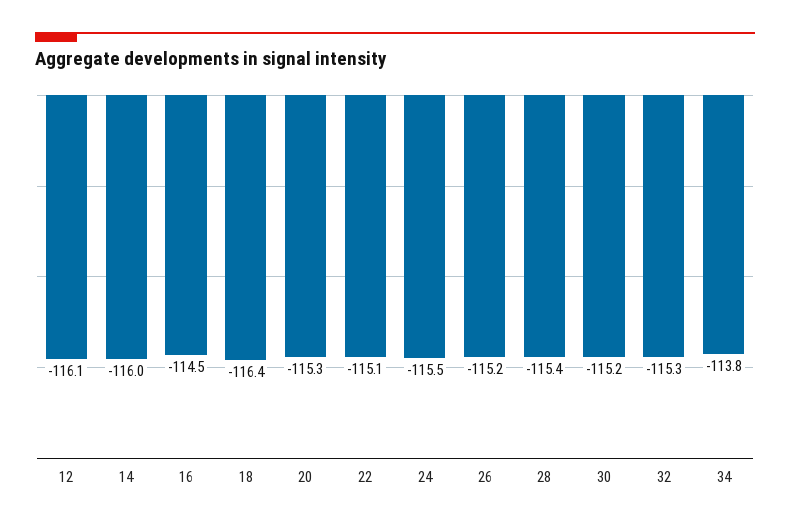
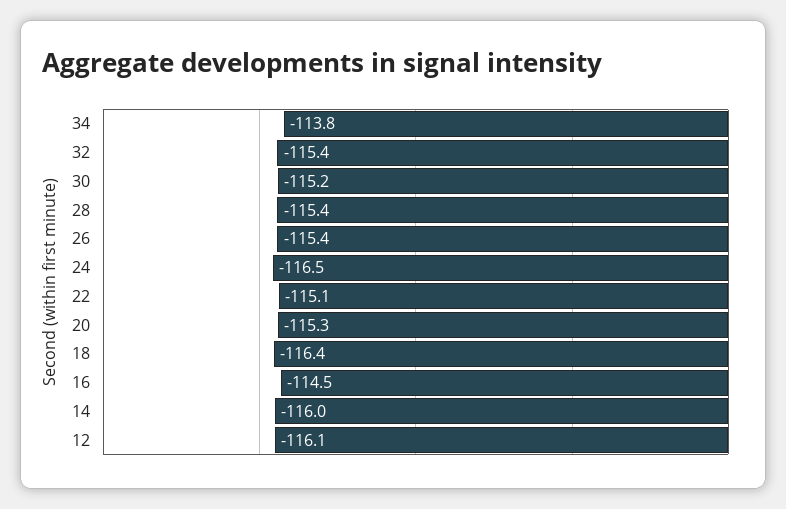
  {
    "12": -116.1,
    "14": -116,
    "16": -114.5,
    "18": -116.4,
    "20": -115.3,
    "22": -115.1,
-   "24": -115.5,
+   "24": -116.5,
-   "26": -115.2,
+   "26": -115.4,
    "28": -115.4,
    "30": -115.2,
-   "32": -115.3,
+   "32": -115.4,
    "34": -113.8
  }

